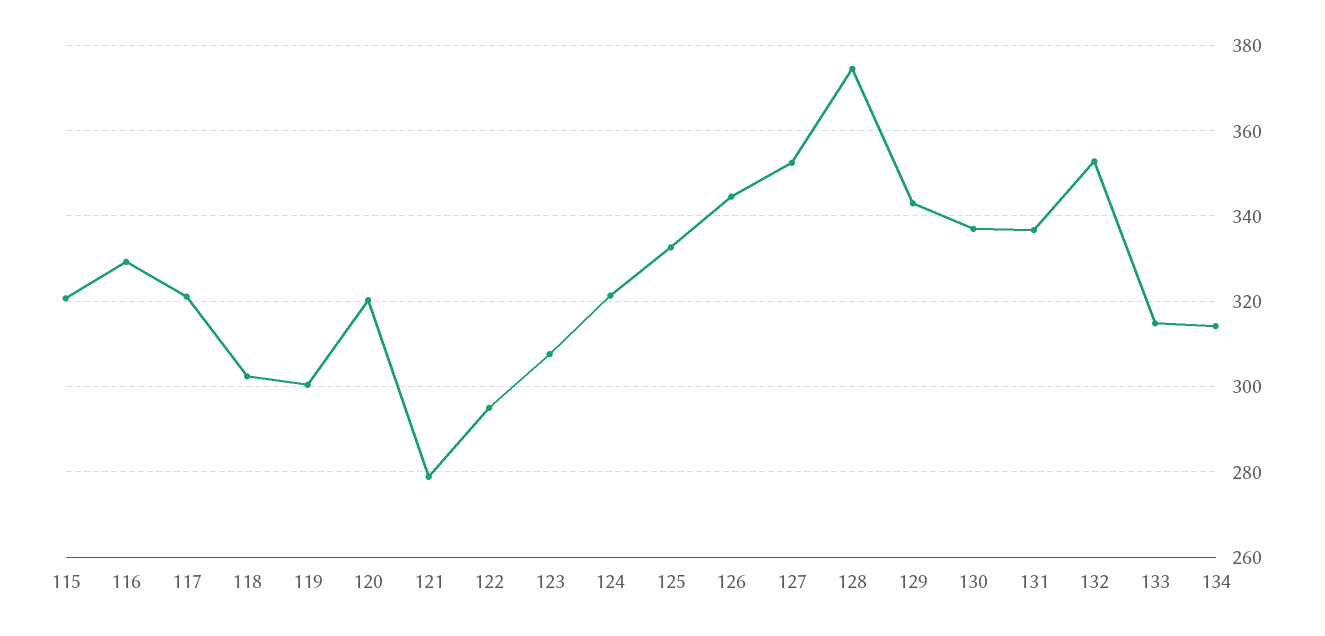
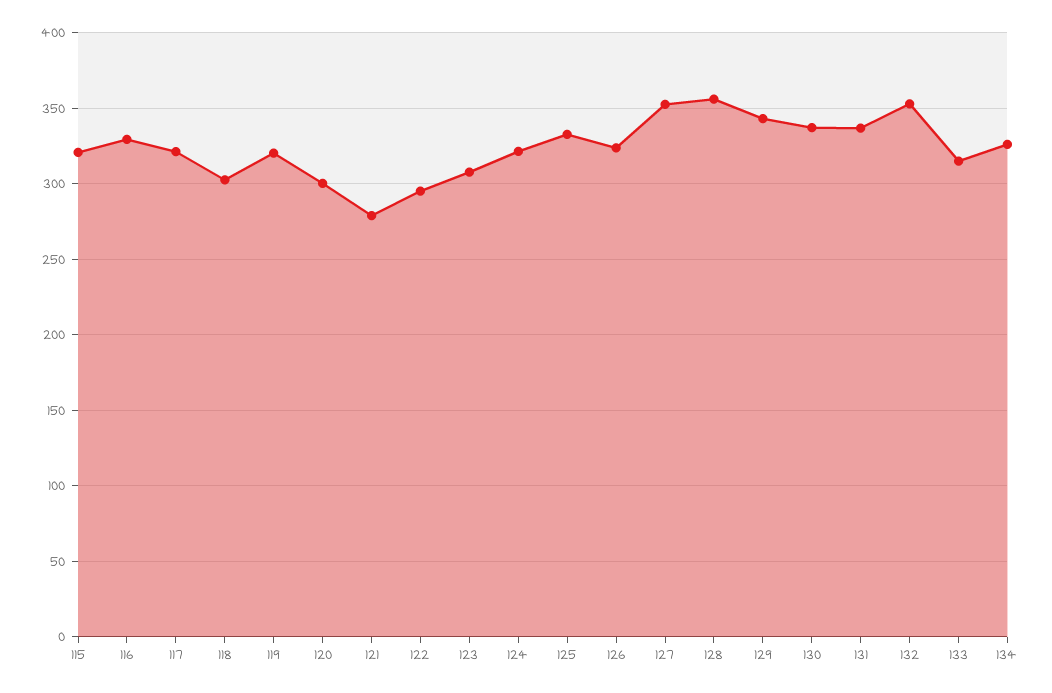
  {
    "115": 320,
    "116": 330,
    "117": 322,
    "118": 302,
-   "119": 300,
+   "119": 320,
-   "120": 320,
+   "120": 300,
    "121": 278,
    "122": 294,
    "123": 308,
    "124": 322,
    "125": 332,
-   "126": 344,
+   "126": 325,
    "127": 352,
-   "128": 374,
+   "128": 355,
    "129": 342,
    "130": 336,
    "131": 336,
    "132": 352,
    "133": 314,
-   "134": 314
+   "134": 325
  }

